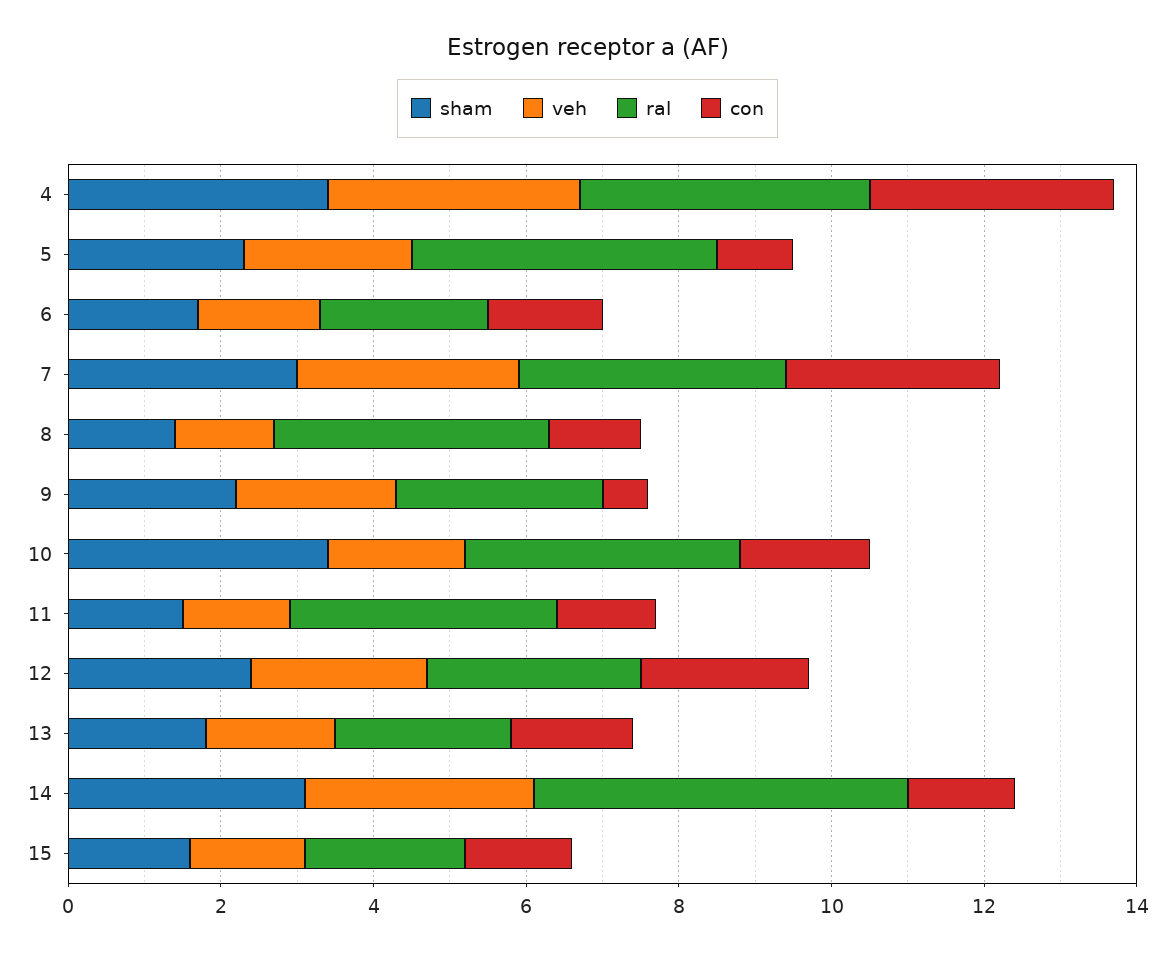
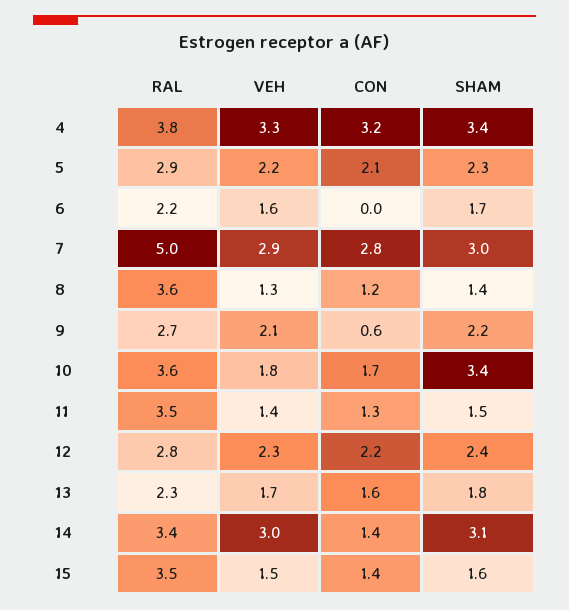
  {
    "sham": {
      "4": 3.4,
      "5": 2.3,
      "6": 1.7,
      "7": 3,
      "8": 1.4,
      "9": 2.2,
      "10": 3.4,
      "11": 1.5,
      "12": 2.4,
      "13": 1.8,
      "14": 3.1,
      "15": 1.6
    },
    "veh": {
      "4": 3.3,
      "5": 2.2,
      "6": 1.6,
      "7": 2.9,
      "8": 1.3,
      "9": 2.1,
      "10": 1.8,
      "11": 1.4,
      "12": 2.3,
      "13": 1.7,
      "14": 3,
      "15": 1.5
    },
    "ral": {
      "4": 3.8,
-     "5": 4,
+     "5": 2.9,
      "6": 2.2,
-     "7": 3.5,
+     "7": 5,
      "8": 3.6,
      "9": 2.7,
      "10": 3.6,
      "11": 3.5,
      "12": 2.8,
      "13": 2.3,
-     "14": 5,
+     "14": 3.4,
-     "15": 2
+     "15": 3.5
    },
    "con": {
      "4": 3.2,
-     "5": 1,
+     "5": 2.1,
-     "6": 1.5,
+     "6": 0,
      "7": 2.8,
      "8": 1.2,
      "9": 0.6,
      "10": 1.7,
      "11": 1.3,
      "12": 2.2,
      "13": 1.6,
      "14": 1.4,
      "15": 1.4
    }
  }

